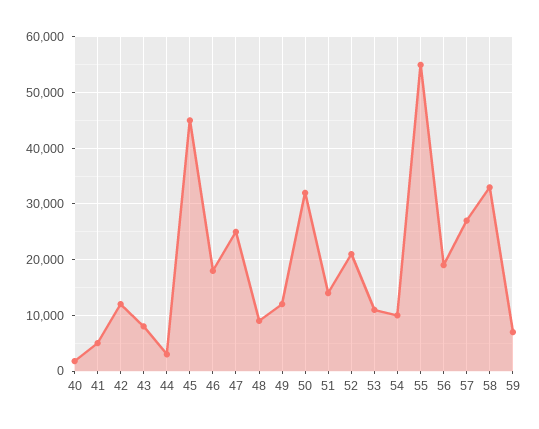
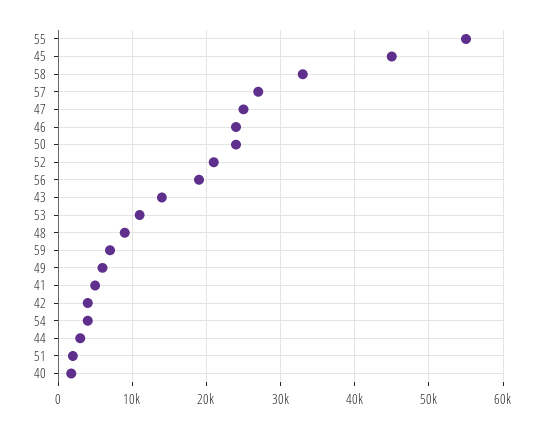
  {
    "40": 2000,
    "41": 5000,
-   "42": 12000,
+   "42": 4000,
-   "43": 8000,
+   "43": 14000,
    "44": 3000,
    "45": 45000,
-   "46": 18000,
+   "46": 24000,
    "47": 25000,
    "48": 9000,
-   "49": 12000,
+   "49": 6000,
-   "50": 32000,
+   "50": 24000,
-   "51": 14000,
+   "51": 2000,
    "52": 21000,
    "53": 11000,
-   "54": 10000,
+   "54": 4000,
    "55": 55000,
    "56": 19000,
    "57": 27000,
    "58": 33000,
    "59": 7000
  }

